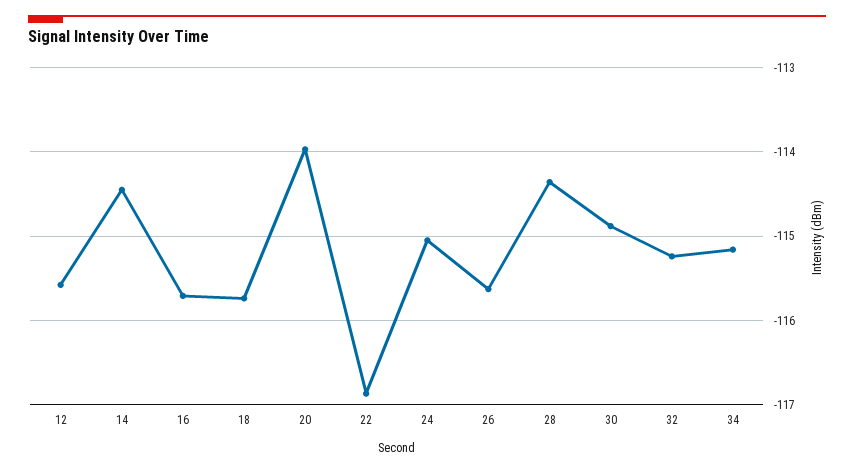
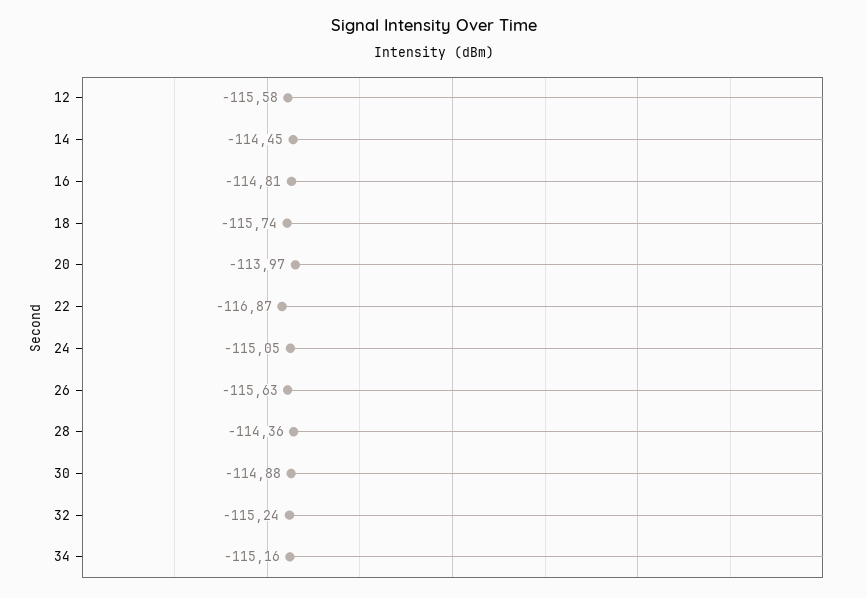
  {
    "12": -115.58,
    "14": -114.45,
-   "16": -115.7,
+   "16": -114.81,
    "18": -115.74,
    "20": -113.97,
    "22": -116.87,
    "24": -115.05,
    "26": -115.63,
    "28": -114.36,
    "30": -114.88,
    "32": -115.24,
    "34": -115.16
  }

